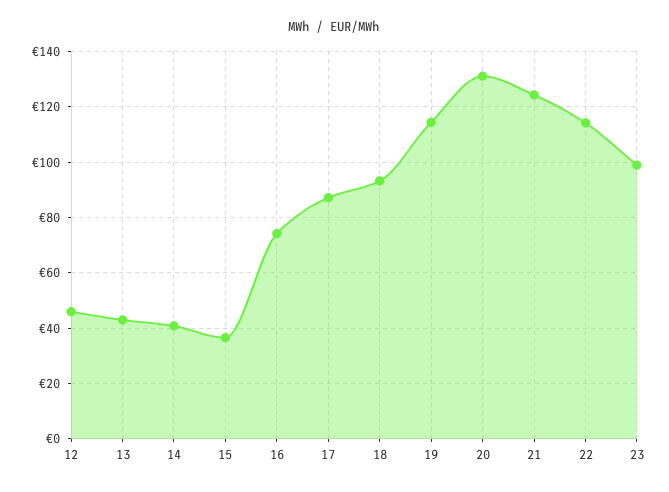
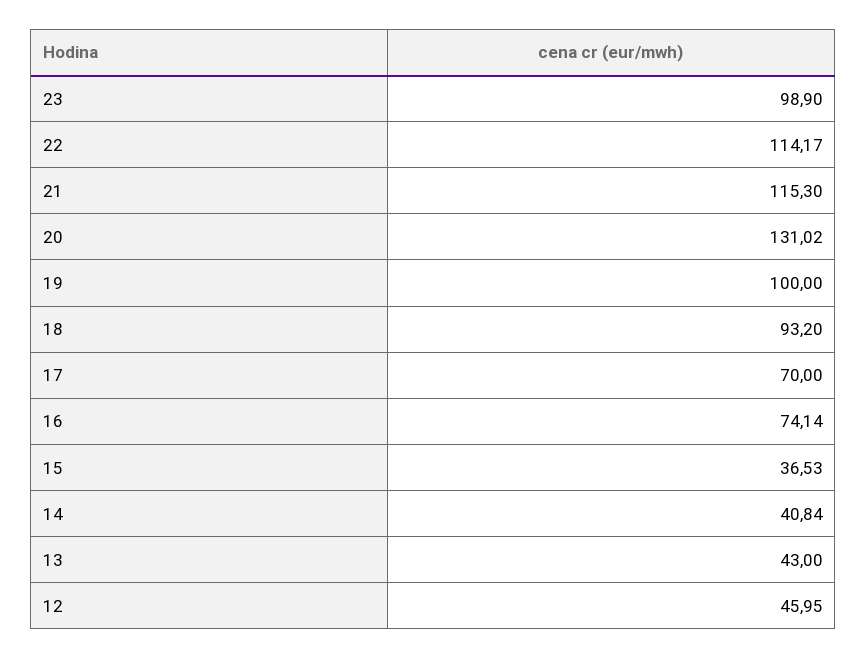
  {
    "12": 45.95,
    "13": 43,
    "14": 40.84,
    "15": 36.53,
    "16": 74.14,
-   "17": 87.5,
+   "17": 70,
    "18": 93.2,
-   "19": 115,
+   "19": 100,
    "20": 131.02,
-   "21": 125,
+   "21": 115.3,
    "22": 114.17,
    "23": 98.9
  }

